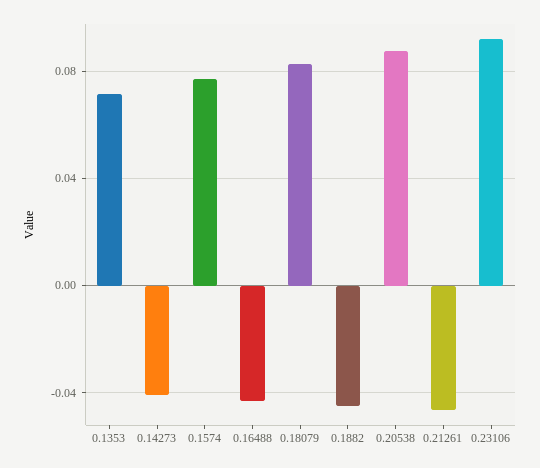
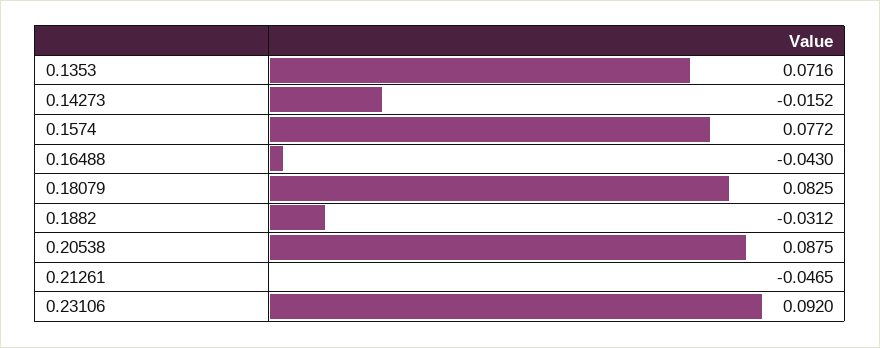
  {
    "0.1353": 0.0716,
-   "0.14273": -0.04,
+   "0.14273": -0.0152,
    "0.1574": 0.0772,
    "0.16488": -0.043,
    "0.18079": 0.0825,
-   "0.1882": -0.045,
+   "0.1882": -0.0312,
    "0.20538": 0.0875,
    "0.21261": -0.0465,
    "0.23106": 0.092
  }

